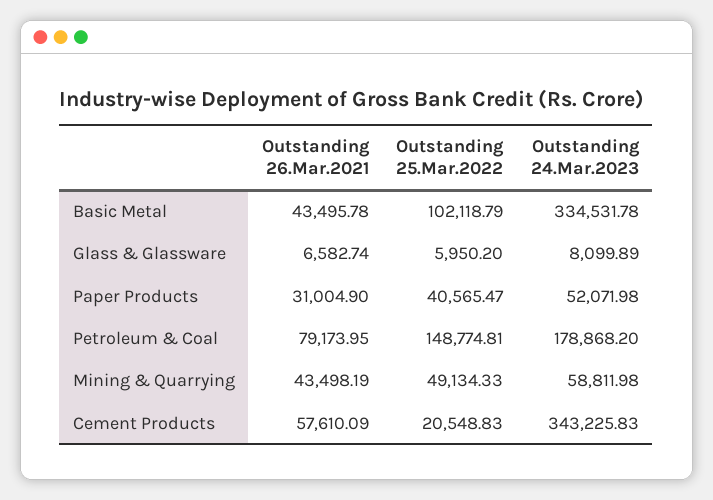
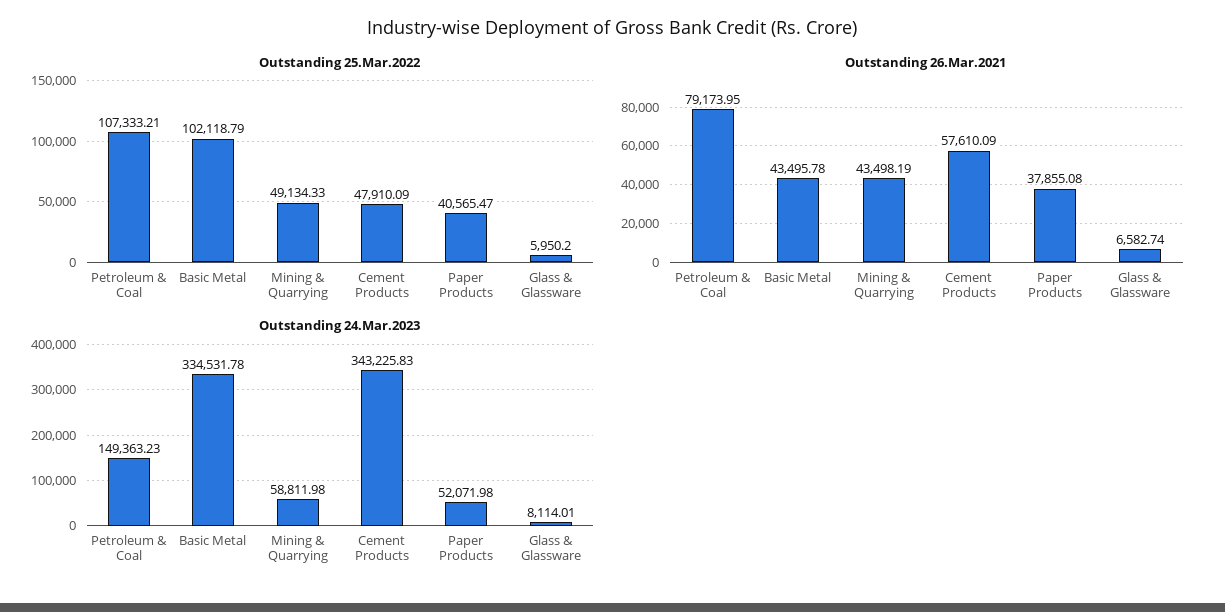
  {
    "Outstanding 26.Mar.2021": {
      "Basic Metal": 43495.78,
      "Glass & Glassware": 6582.74,
-     "Paper Products": 31004.9,
+     "Paper Products": 37855.08,
      "Petroleum & Coal": 79173.95,
      "Mining & Quarrying": 43498.19,
      "Cement Products": 57610.09
    },
    "Outstanding 25.Mar.2022": {
      "Basic Metal": 102118.79,
      "Glass & Glassware": 5950.2,
      "Paper Products": 40565.47,
-     "Petroleum & Coal": 148774.81,
+     "Petroleum & Coal": 107333.21,
      "Mining & Quarrying": 49134.33,
-     "Cement Products": 20548.83
+     "Cement Products": 47910.09
    },
    "Outstanding 24.Mar.2023": {
      "Basic Metal": 334531.78,
-     "Glass & Glassware": 8099.89,
+     "Glass & Glassware": 8114.01,
      "Paper Products": 52071.98,
-     "Petroleum & Coal": 178868.2,
+     "Petroleum & Coal": 149363.23,
      "Mining & Quarrying": 58811.98,
      "Cement Products": 343225.83
    }
  }

